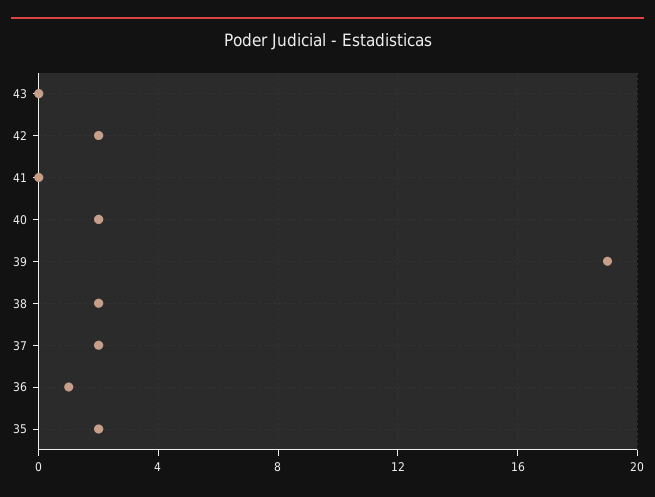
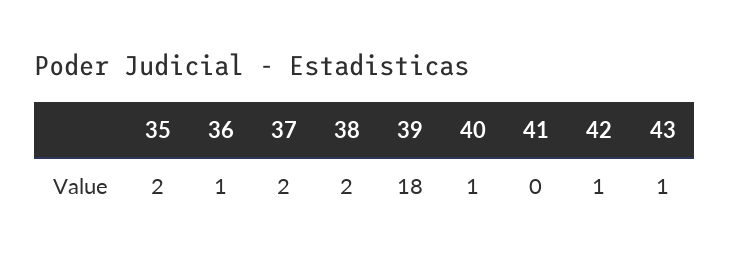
  {
-   "43": 0,
+   "43": 1,
-   "42": 2,
+   "42": 1,
    "41": 0,
-   "40": 2,
+   "40": 1,
-   "39": 19,
+   "39": 18,
    "38": 2,
    "37": 2,
    "36": 1,
    "35": 2
  }

